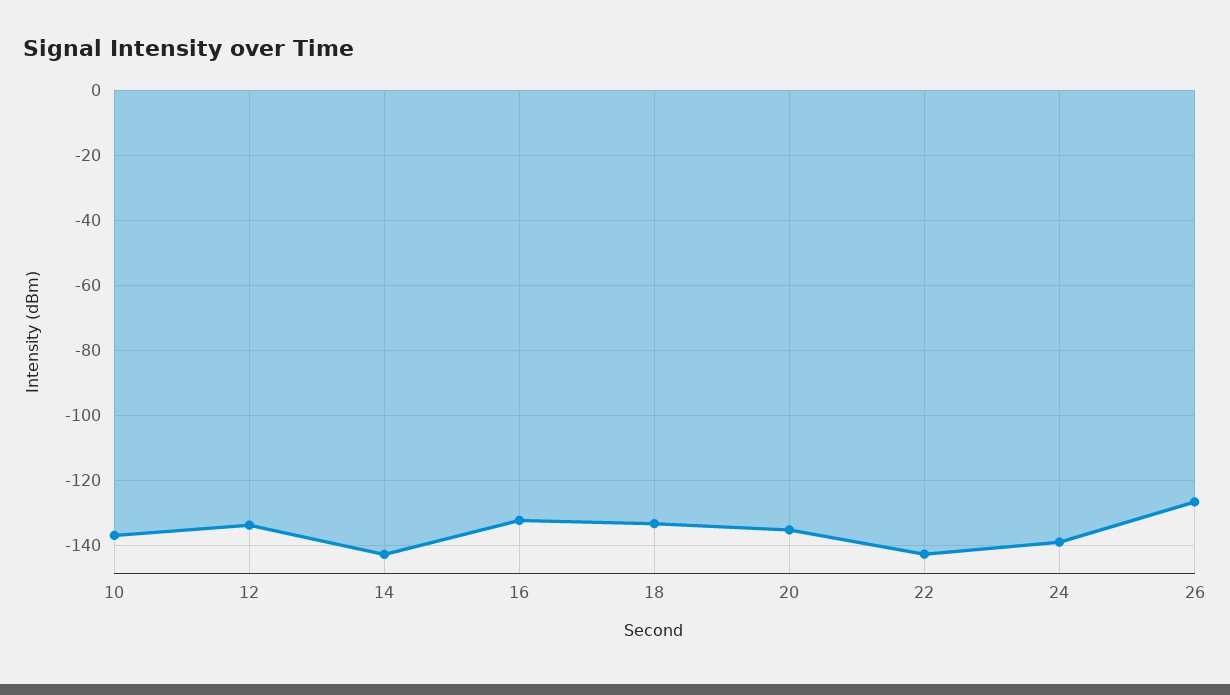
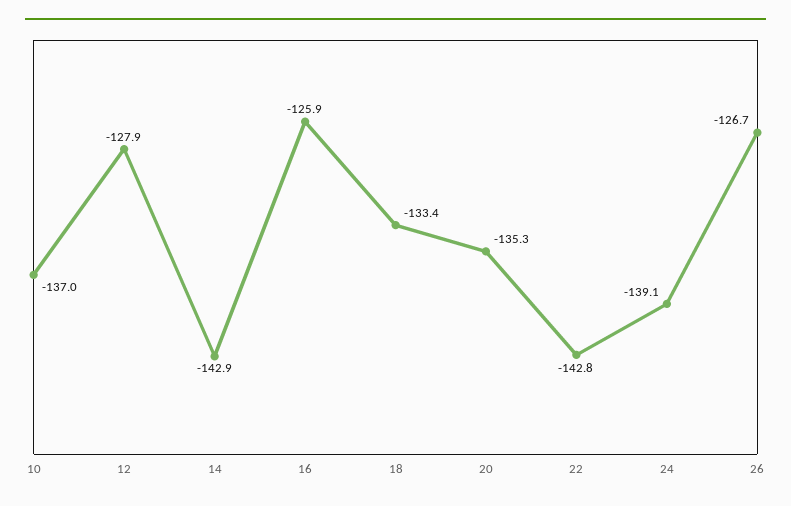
  {
    "10": -137,
-   "12": -134,
+   "12": -127.9,
    "14": -142.9,
-   "16": -132,
+   "16": -125.9,
    "18": -133.4,
    "20": -135.3,
    "22": -142.8,
    "24": -139.1,
    "26": -126.7
  }

